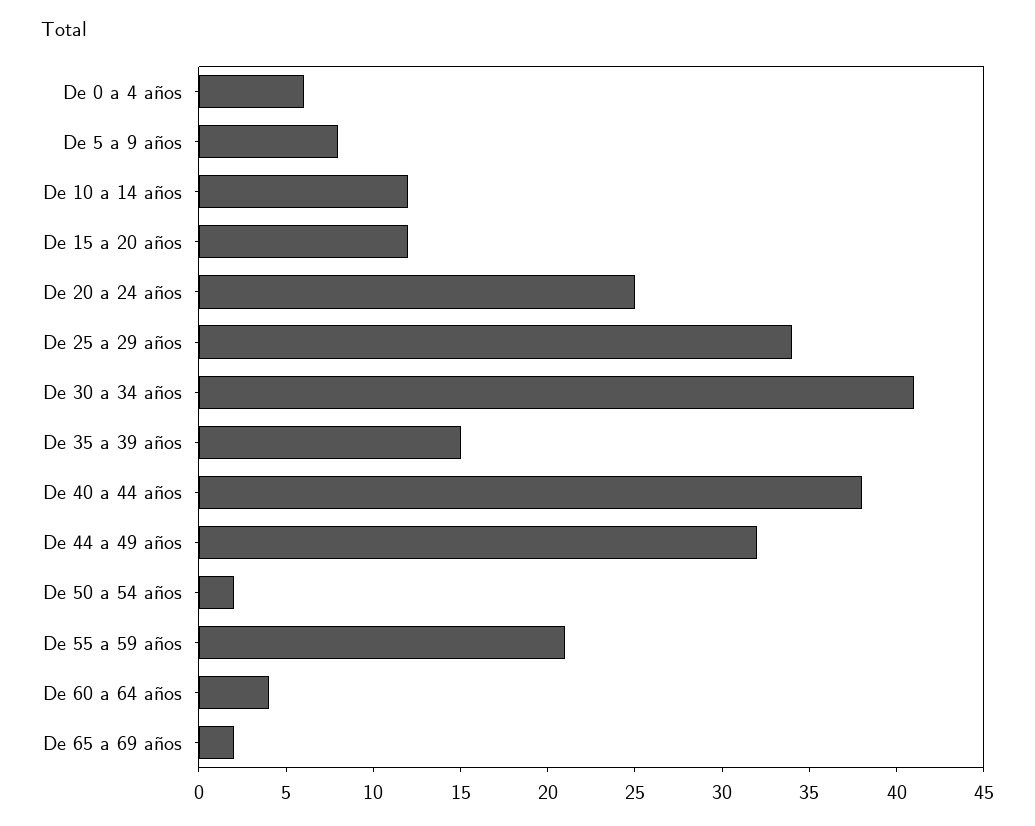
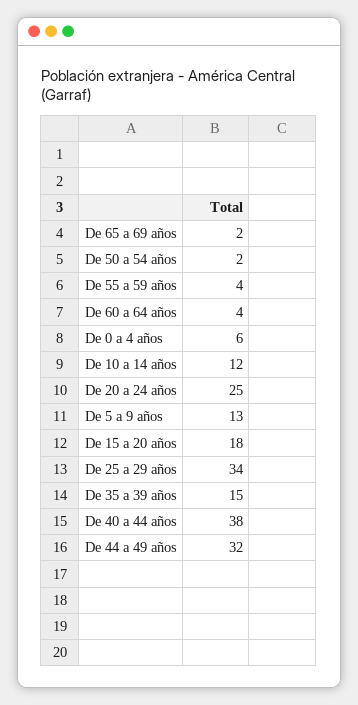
  {
    "De 0 a 4 años": 6,
-   "De 5 a 9 años": 8,
+   "De 5 a 9 años": 13,
    "De 10 a 14 años": 12,
-   "De 15 a 20 años": 12,
+   "De 15 a 20 años": 18,
    "De 20 a 24 años": 25,
    "De 25 a 29 años": 34,
-   "De 30 a 34 años": 41,
    "De 35 a 39 años": 15,
    "De 40 a 44 años": 38,
    "De 44 a 49 años": 32,
    "De 50 a 54 años": 2,
-   "De 55 a 59 años": 21,
+   "De 55 a 59 años": 4,
    "De 60 a 64 años": 4,
    "De 65 a 69 años": 2
  }

